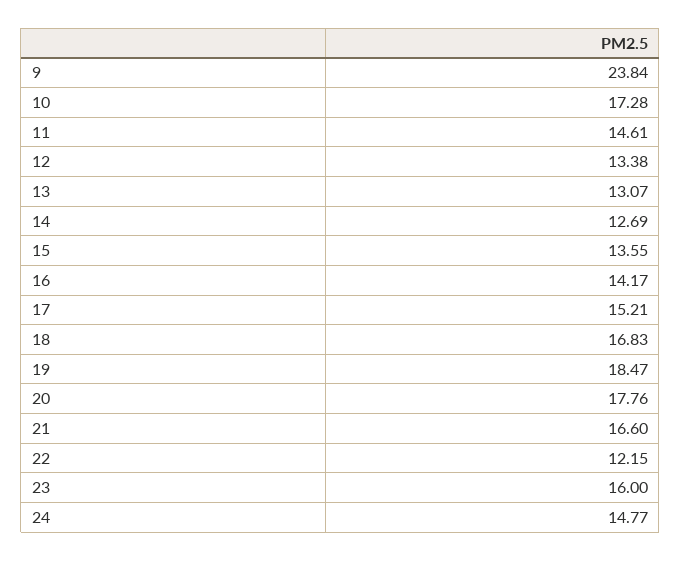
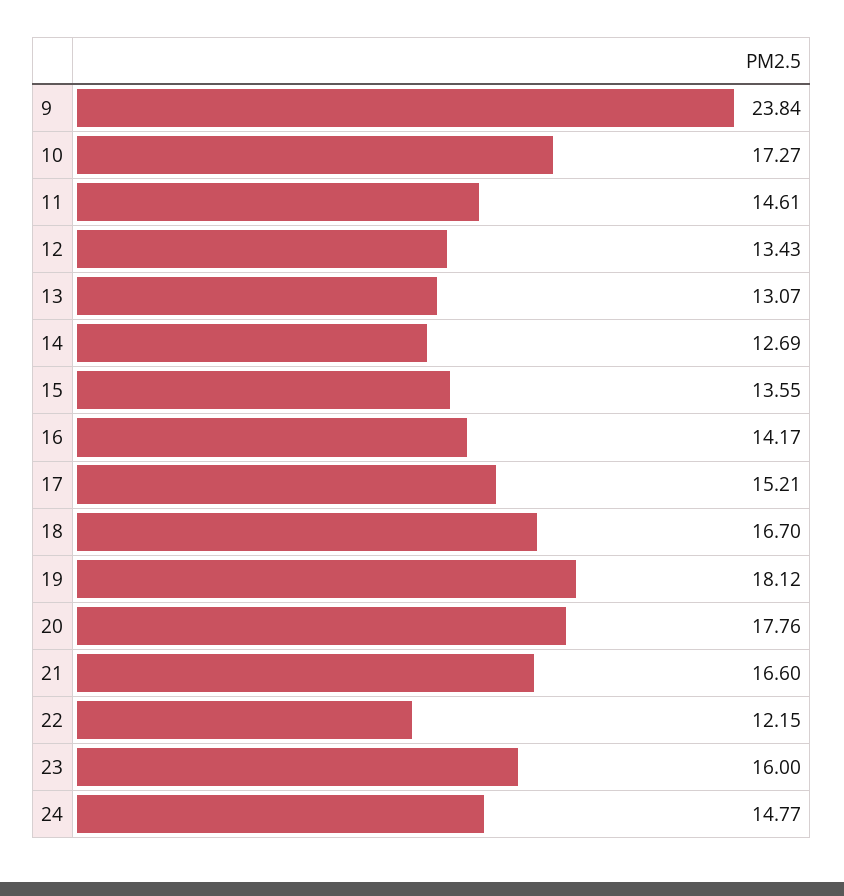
  {
    "9": 23.84,
-   "10": 17.28,
+   "10": 17.27,
    "11": 14.61,
-   "12": 13.38,
+   "12": 13.43,
    "13": 13.07,
    "14": 12.69,
    "15": 13.55,
    "16": 14.17,
    "17": 15.21,
-   "18": 16.83,
+   "18": 16.7,
-   "19": 18.47,
+   "19": 18.12,
    "20": 17.76,
    "21": 16.6,
    "22": 12.15,
    "23": 16,
    "24": 14.77
  }

